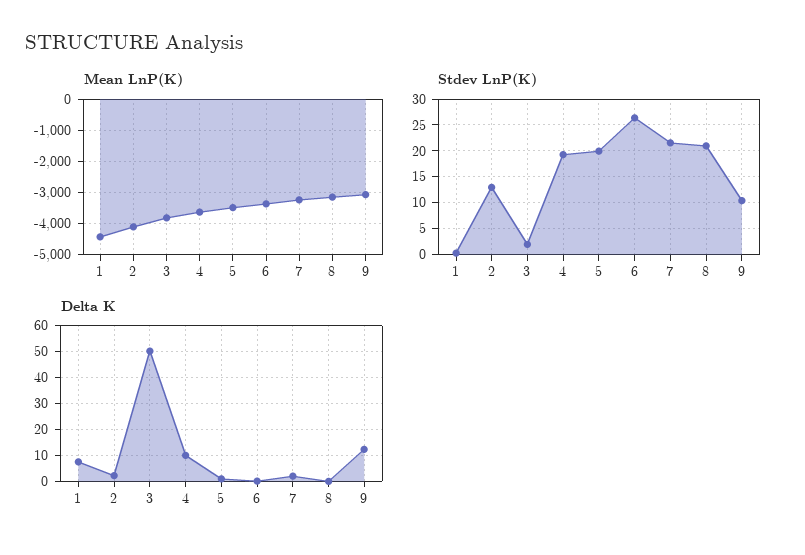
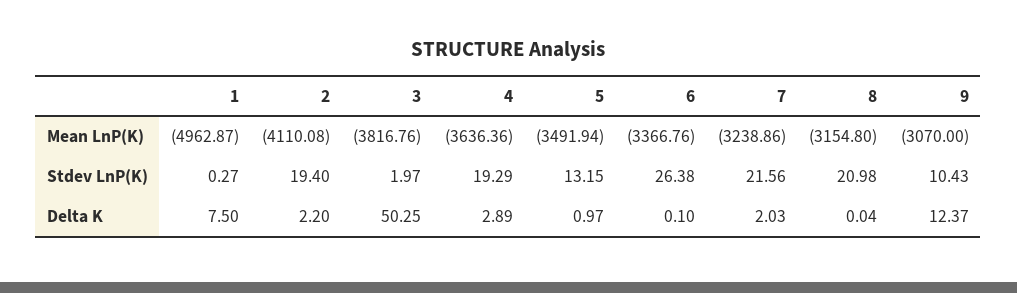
  {
    "Mean LnP(K)": {
-     "1": -4400,
+     "1": -4962.87,
      "2": -4110.08,
      "3": -3816.76,
      "4": -3636.36,
      "5": -3491.94,
      "6": -3366.76,
      "7": -3238.86,
      "8": -3154.8,
      "9": -3070
    },
    "Stdev LnP(K)": {
      "1": 0.27,
-     "2": 12.5,
+     "2": 19.4,
      "3": 1.97,
      "4": 19.29,
-     "5": 20,
+     "5": 13.15,
      "6": 26.38,
      "7": 21.56,
      "8": 20.98,
      "9": 10.43
    },
    "Delta K": {
      "1": 7.5,
      "2": 2.2,
      "3": 50.25,
-     "4": 10,
+     "4": 2.89,
      "5": 0.97,
      "6": 0.1,
      "7": 2.03,
      "8": 0.04,
      "9": 12.37
    }
  }

